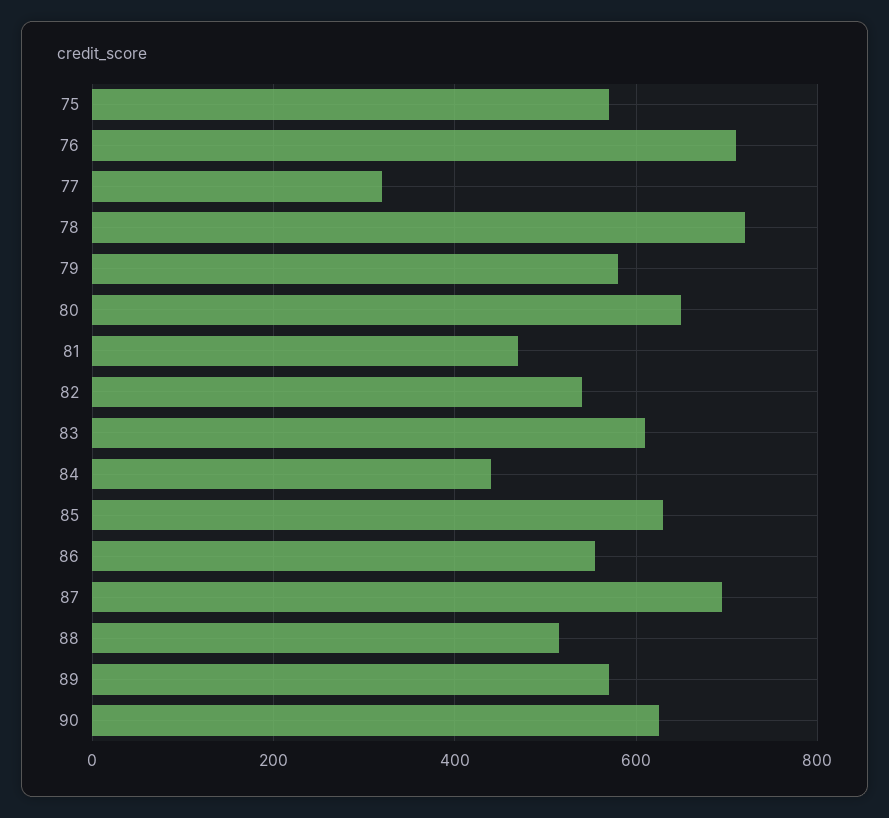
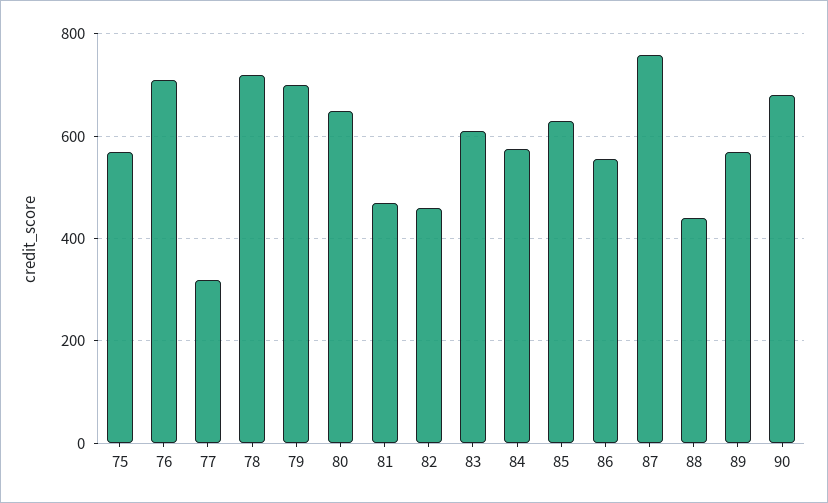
  {
    "75": 580,
    "76": 720,
    "77": 320,
    "78": 720,
-   "79": 580,
+   "79": 700,
    "80": 660,
    "81": 480,
-   "82": 540,
+   "82": 460,
    "83": 620,
-   "84": 440,
+   "84": 580,
    "85": 640,
    "86": 560,
-   "87": 700,
+   "87": 760,
-   "88": 520,
+   "88": 440,
    "89": 580,
-   "90": 620
+   "90": 680
  }

